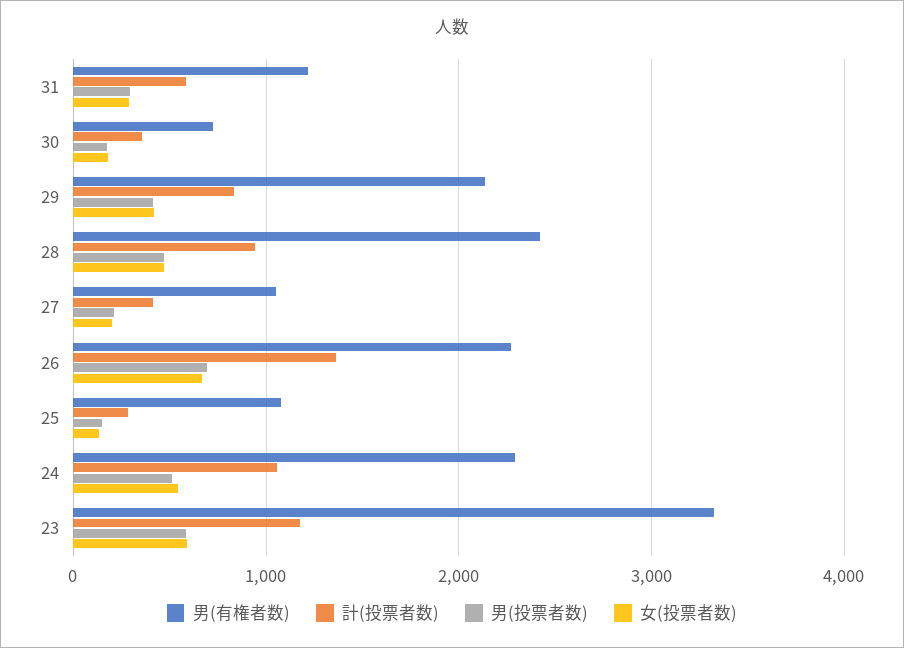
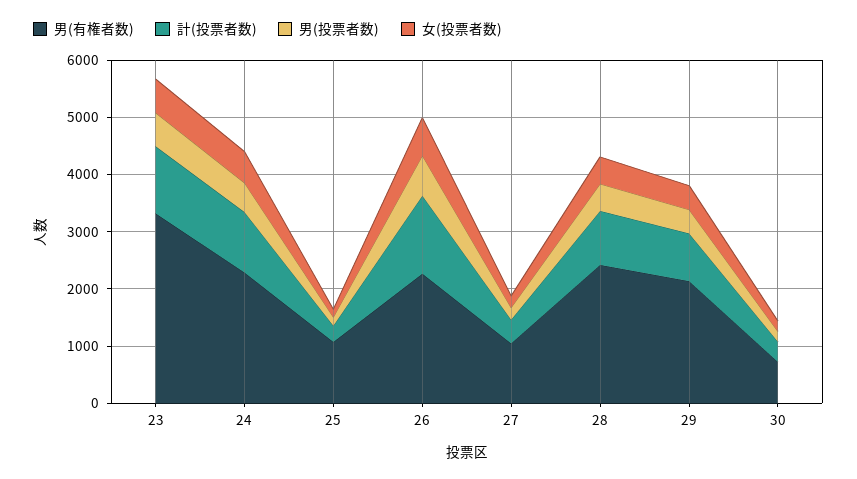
  {
    "男(有権者数)": {
-     "31": 1200,
      "30": 700,
      "29": 2100,
      "28": 2400,
      "27": 1000,
      "26": 2300,
      "25": 1100,
      "24": 2300,
      "23": 3300
    },
    "計(投票者数)": {
-     "31": 600,
      "30": 400,
      "29": 800,
      "28": 900,
      "27": 400,
      "26": 1400,
      "25": 300,
      "24": 1100,
      "23": 1200
    },
    "男(投票者数)": {
-     "31": 300,
      "30": 200,
      "29": 400,
      "28": 500,
      "27": 200,
      "26": 700,
      "25": 200,
      "24": 500,
      "23": 600
    },
    "女(投票者数)": {
-     "31": 300,
      "30": 200,
      "29": 400,
      "28": 500,
      "27": 200,
      "26": 700,
      "25": 100,
      "24": 500,
      "23": 600
    }
  }

